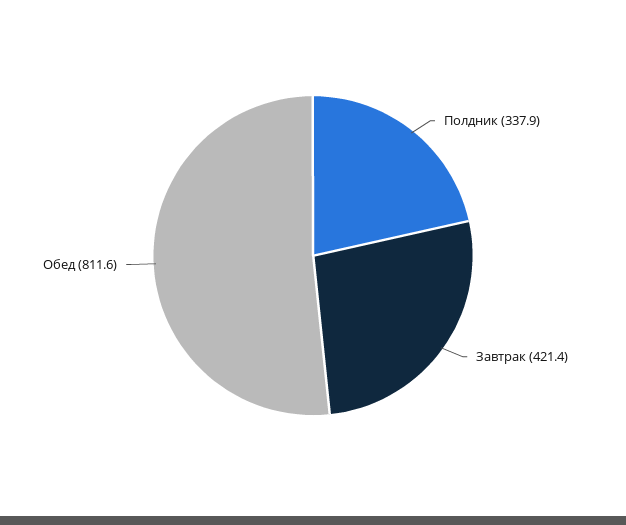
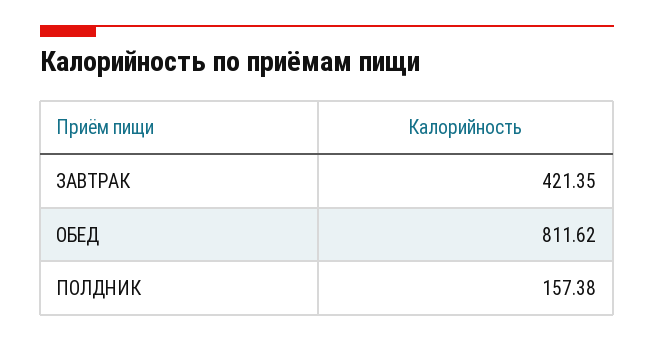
  {
-   "Полдник": 337.9,
+   "Полдник": 157.38,
    "Завтрак": 421.35,
    "Обед": 811.62
  }

